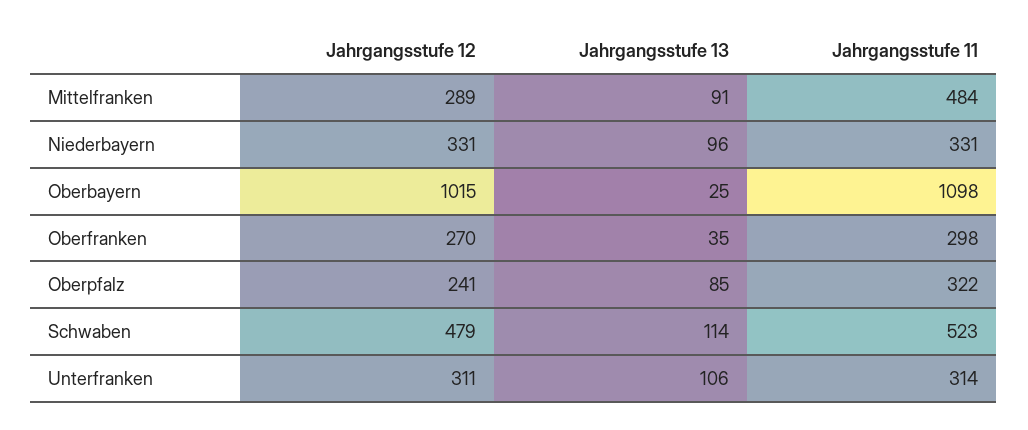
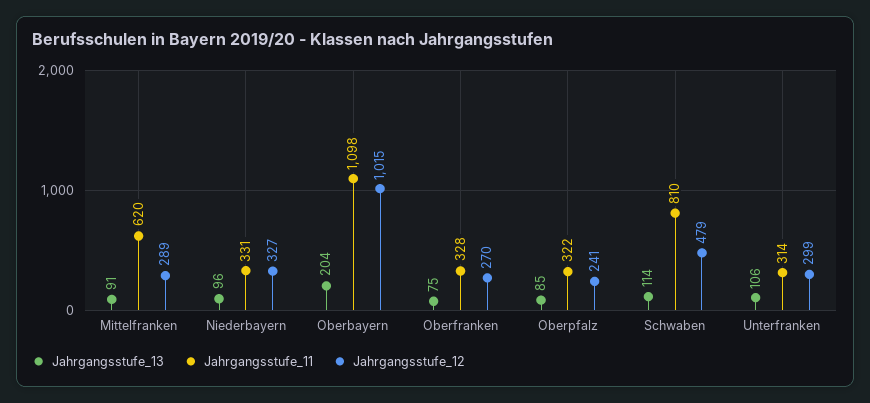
  {
    "Jahrgangsstufe 12": {
      "Mittelfranken": 289,
-     "Niederbayern": 331,
+     "Niederbayern": 327,
      "Oberbayern": 1015,
      "Oberfranken": 270,
      "Oberpfalz": 241,
      "Schwaben": 479,
-     "Unterfranken": 311
+     "Unterfranken": 299
    },
    "Jahrgangsstufe 13": {
      "Mittelfranken": 91,
      "Niederbayern": 96,
-     "Oberbayern": 25,
+     "Oberbayern": 204,
-     "Oberfranken": 35,
+     "Oberfranken": 75,
      "Oberpfalz": 85,
      "Schwaben": 114,
      "Unterfranken": 106
    },
    "Jahrgangsstufe 11": {
-     "Mittelfranken": 484,
+     "Mittelfranken": 620,
      "Niederbayern": 331,
      "Oberbayern": 1098,
-     "Oberfranken": 298,
+     "Oberfranken": 328,
      "Oberpfalz": 322,
-     "Schwaben": 523,
+     "Schwaben": 810,
      "Unterfranken": 314
    }
  }

